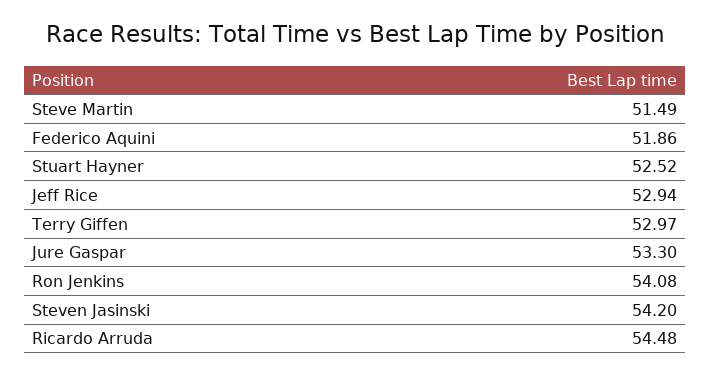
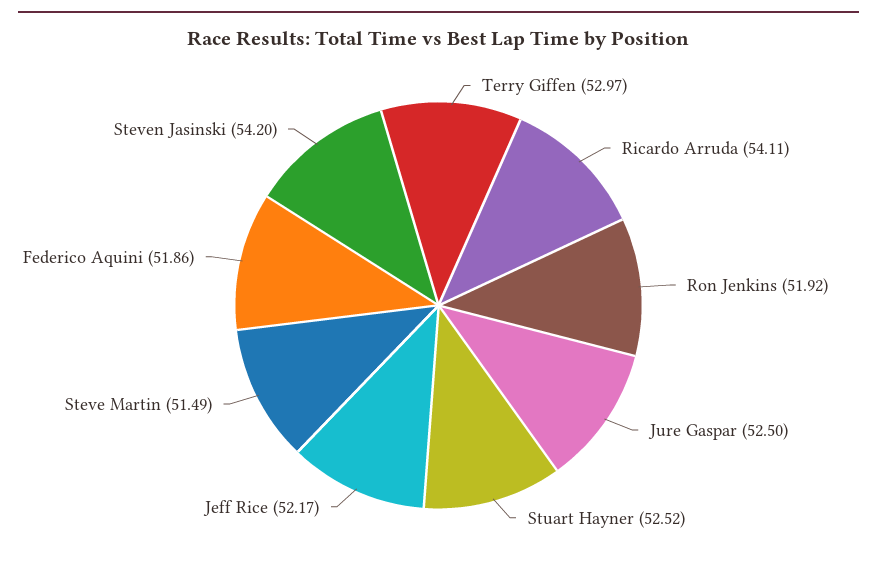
  {
    "Steve Martin": 51.49,
    "Federico Aquini": 51.86,
    "Stuart Hayner": 52.52,
-   "Jeff Rice": 52.94,
+   "Jeff Rice": 52.17,
    "Terry Giffen": 52.97,
-   "Jure Gaspar": 53.3,
+   "Jure Gaspar": 52.5,
-   "Ron Jenkins": 54.08,
+   "Ron Jenkins": 51.92,
    "Steven Jasinski": 54.2,
-   "Ricardo Arruda": 54.48
+   "Ricardo Arruda": 54.11
  }

